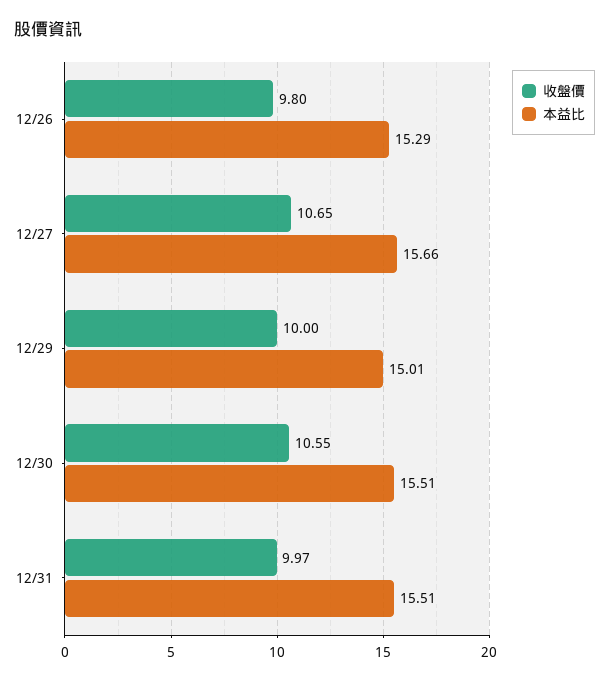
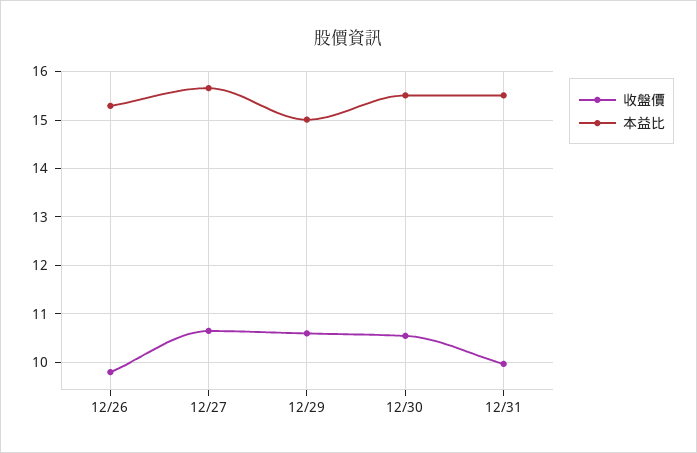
  {
    "收盤價": {
      "12/26": 9.8,
      "12/27": 10.65,
-     "12/29": 10,
+     "12/29": 10.6,
      "12/30": 10.55,
      "12/31": 9.97
    },
    "本益比": {
      "12/26": 15.29,
      "12/27": 15.66,
      "12/29": 15.01,
      "12/30": 15.51,
      "12/31": 15.51
    }
  }

